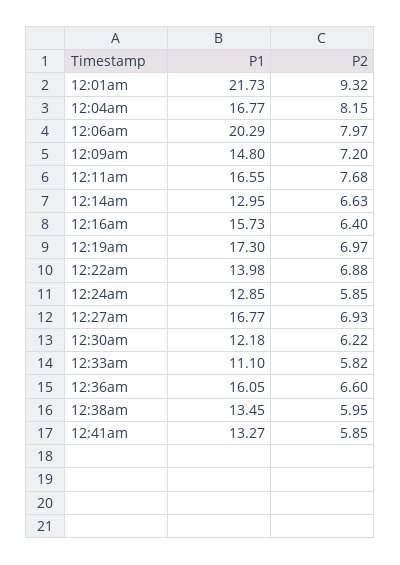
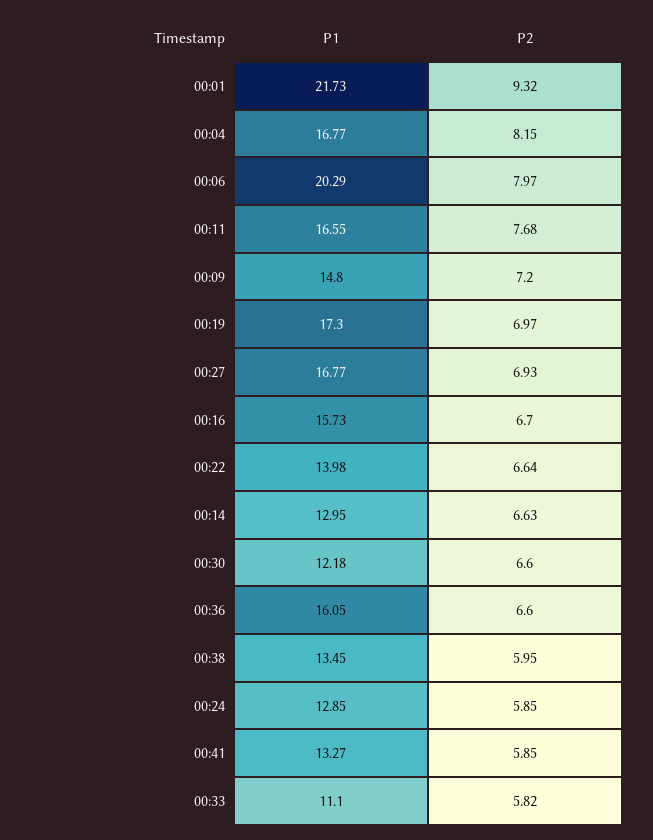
  {
    "P1": {
      "12:01am": 21.73,
      "12:04am": 16.77,
      "12:06am": 20.29,
      "12:09am": 14.8,
      "12:11am": 16.55,
      "12:14am": 12.95,
      "12:16am": 15.73,
      "12:19am": 17.3,
      "12:22am": 13.98,
      "12:24am": 12.85,
      "12:27am": 16.77,
      "12:30am": 12.18,
      "12:33am": 11.1,
      "12:36am": 16.05,
      "12:38am": 13.45,
      "12:41am": 13.27
    },
    "P2": {
      "12:01am": 9.32,
      "12:04am": 8.15,
      "12:06am": 7.97,
      "12:09am": 7.2,
      "12:11am": 7.68,
      "12:14am": 6.63,
-     "12:16am": 6.4,
+     "12:16am": 6.7,
      "12:19am": 6.97,
-     "12:22am": 6.88,
+     "12:22am": 6.64,
      "12:24am": 5.85,
      "12:27am": 6.93,
-     "12:30am": 6.22,
+     "12:30am": 6.6,
      "12:33am": 5.82,
      "12:36am": 6.6,
      "12:38am": 5.95,
      "12:41am": 5.85
    }
  }

